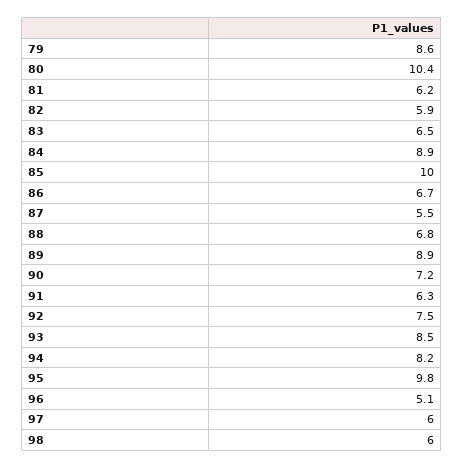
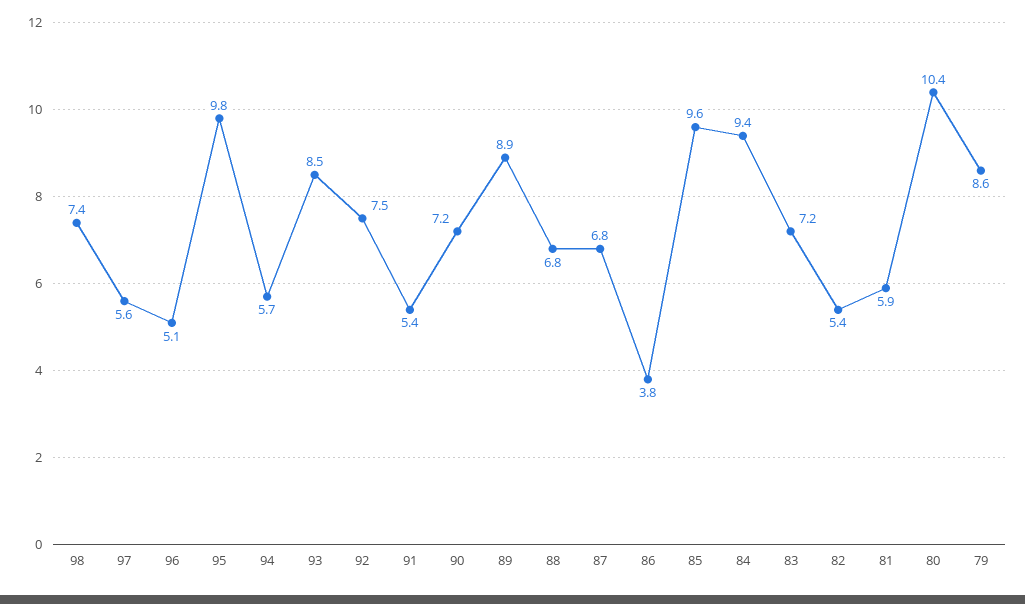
  {
    "79": 8.6,
    "80": 10.4,
-   "81": 6.2,
+   "81": 5.9,
-   "82": 5.9,
+   "82": 5.4,
-   "83": 6.5,
+   "83": 7.2,
-   "84": 8.9,
+   "84": 9.4,
-   "85": 10,
+   "85": 9.6,
-   "86": 6.7,
+   "86": 3.8,
-   "87": 5.5,
+   "87": 6.8,
    "88": 6.8,
    "89": 8.9,
    "90": 7.2,
-   "91": 6.3,
+   "91": 5.4,
    "92": 7.5,
    "93": 8.5,
-   "94": 8.2,
+   "94": 5.7,
    "95": 9.8,
    "96": 5.1,
-   "97": 6,
+   "97": 5.6,
-   "98": 6
+   "98": 7.4
  }

